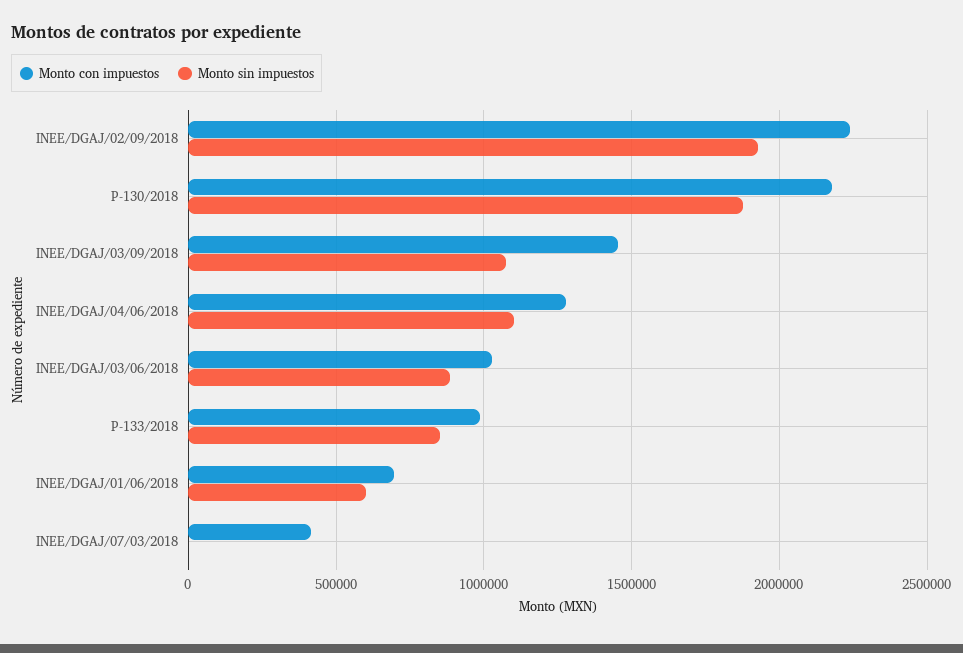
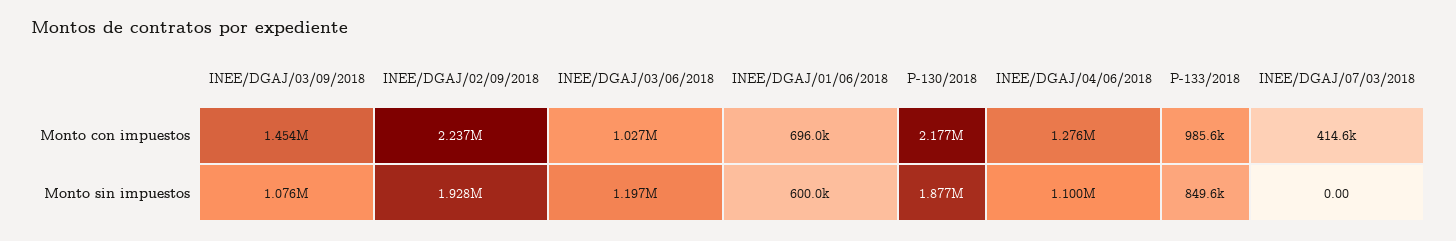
  {
    "Monto con impuestos": {
      "INEE/DGAJ/02/09/2018": 2237000,
      "P-130/2018": 2177000,
      "INEE/DGAJ/03/09/2018": 1454000,
      "INEE/DGAJ/04/06/2018": 1276000,
      "INEE/DGAJ/03/06/2018": 1027000,
      "P-133/2018": 985600,
      "INEE/DGAJ/01/06/2018": 696000,
      "INEE/DGAJ/07/03/2018": 414600
    },
    "Monto sin impuestos": {
      "INEE/DGAJ/02/09/2018": 1928000,
      "P-130/2018": 1877000,
      "INEE/DGAJ/03/09/2018": 1076000,
      "INEE/DGAJ/04/06/2018": 1100000,
-     "INEE/DGAJ/03/06/2018": 900000,
+     "INEE/DGAJ/03/06/2018": 1197000,
      "P-133/2018": 849600,
      "INEE/DGAJ/01/06/2018": 600000,
      "INEE/DGAJ/07/03/2018": 0
    }
  }

